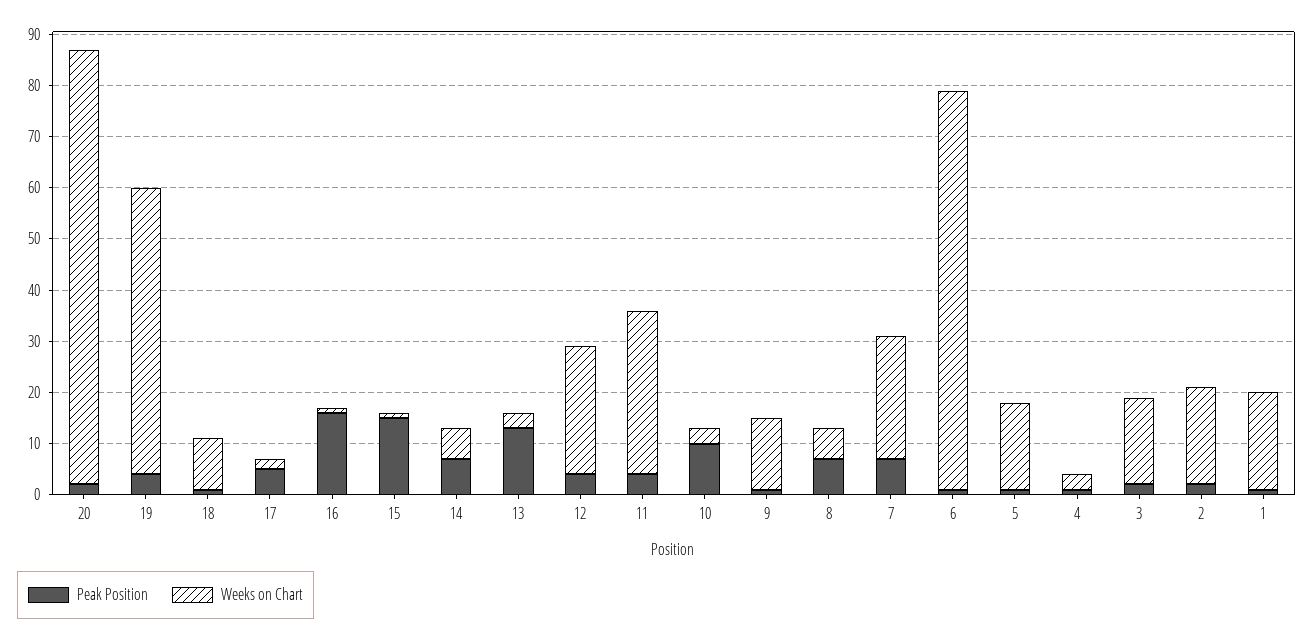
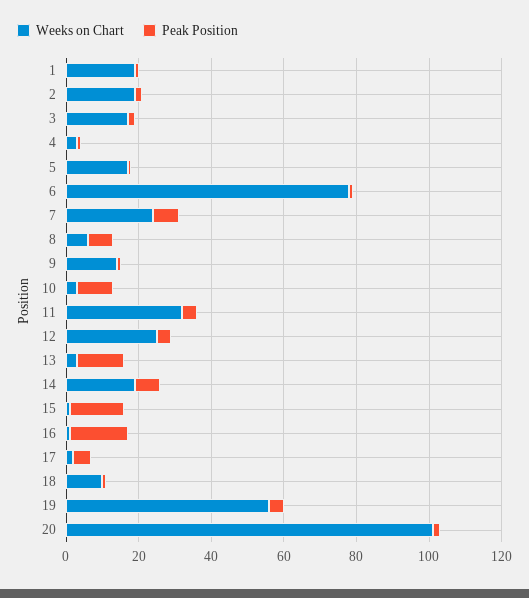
  {
    "Peak Position": {
      "20": 0,
      "19": 5,
      "18": 0,
      "17": 5,
      "16": 15,
      "15": 15,
      "14": 5,
      "13": 15,
      "12": 5,
      "11": 5,
      "10": 10,
      "9": 0,
      "8": 5,
      "7": 5,
      "6": 0,
      "5": 0,
      "4": 0,
      "3": 0,
      "2": 0,
      "1": 0
    },
    "Weeks on Chart": {
-     "20": 85,
+     "20": 100,
      "19": 55,
      "18": 10,
      "17": 0,
      "16": 0,
      "15": 0,
-     "14": 5,
+     "14": 20,
      "13": 5,
      "12": 25,
      "11": 30,
      "10": 5,
      "9": 15,
      "8": 5,
      "7": 25,
      "6": 80,
      "5": 15,
      "4": 5,
      "3": 15,
      "2": 20,
      "1": 20
    }
  }

